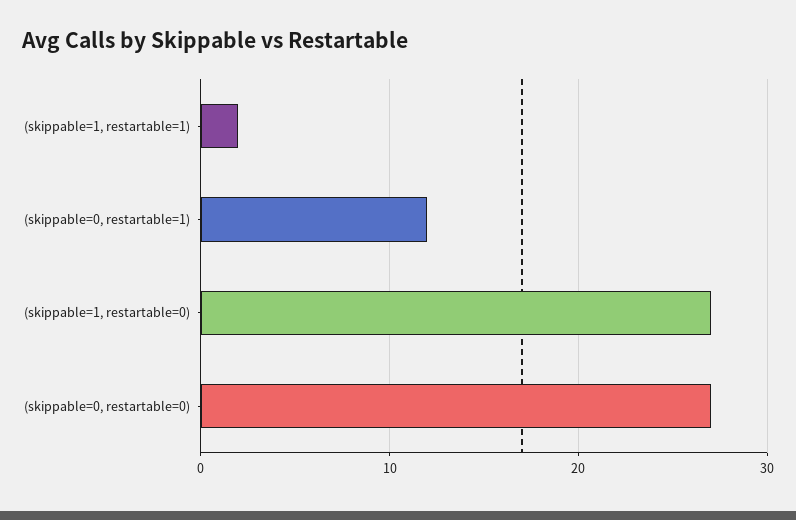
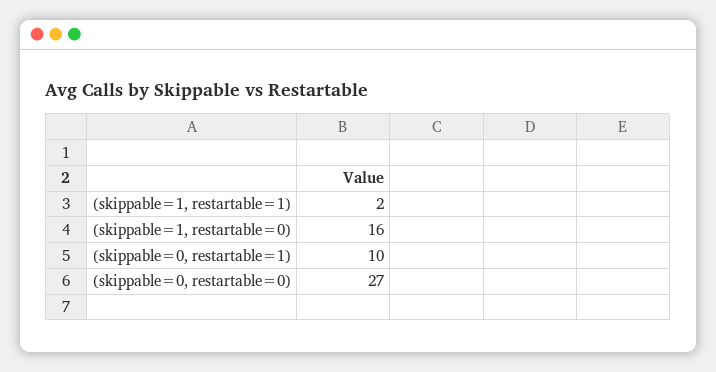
  {
    "(skippable=1, restartable=1)": 2,
-   "(skippable=0, restartable=1)": 12,
+   "(skippable=0, restartable=1)": 10,
-   "(skippable=1, restartable=0)": 27,
+   "(skippable=1, restartable=0)": 16,
    "(skippable=0, restartable=0)": 27
  }

